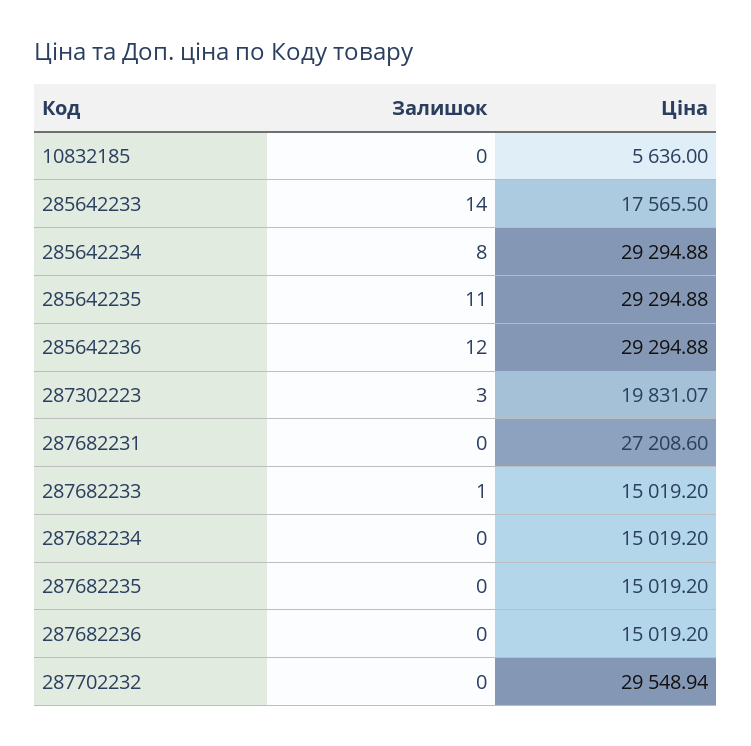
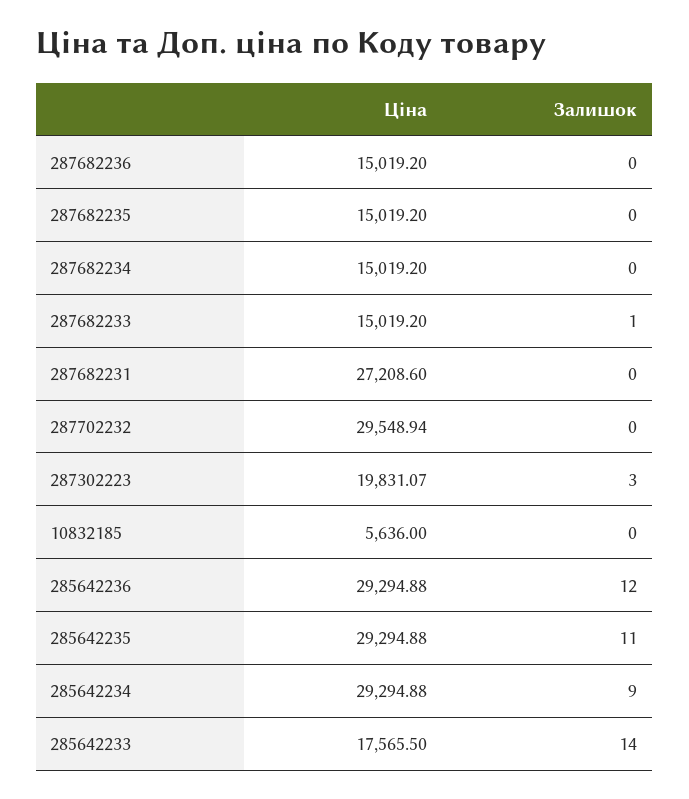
  {
    "Залишок": {
      "10832185": 0,
      "285642233": 14,
-     "285642234": 8,
+     "285642234": 9,
      "285642235": 11,
      "285642236": 12,
      "287302223": 3,
      "287682231": 0,
      "287682233": 1,
      "287682234": 0,
      "287682235": 0,
      "287682236": 0,
      "287702232": 0
    },
    "Ціна": {
      "10832185": 5636,
      "285642233": 17565.5,
      "285642234": 29294.88,
      "285642235": 29294.88,
      "285642236": 29294.88,
      "287302223": 19831.07,
      "287682231": 27208.6,
      "287682233": 15019.2,
      "287682234": 15019.2,
      "287682235": 15019.2,
      "287682236": 15019.2,
      "287702232": 29548.94
    }
  }

